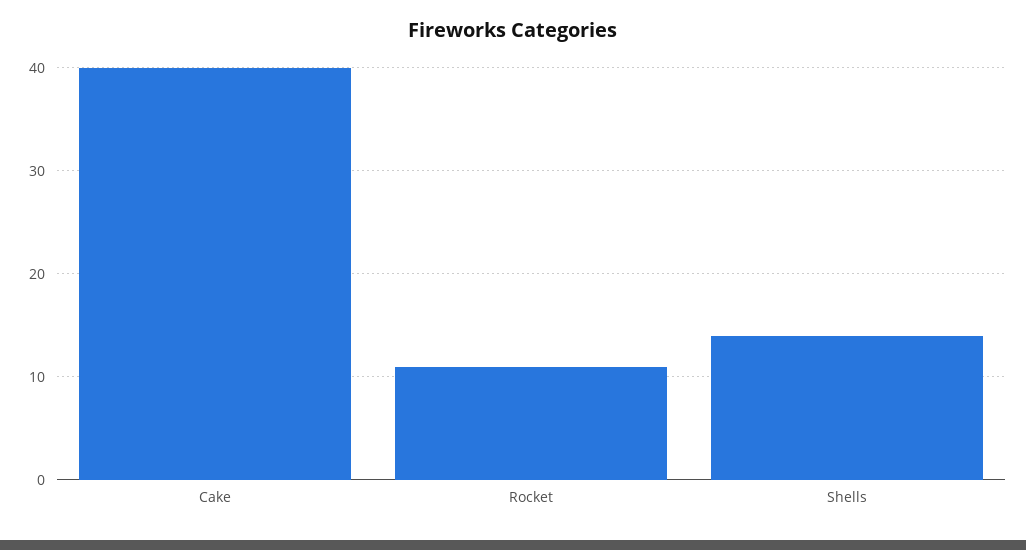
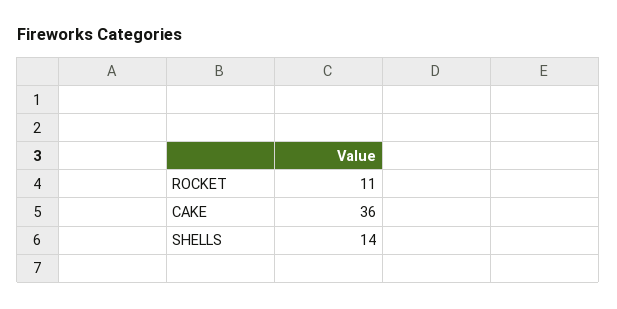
  {
-   "Cake": 40,
+   "Cake": 36,
    "Rocket": 11,
    "Shells": 14
  }

